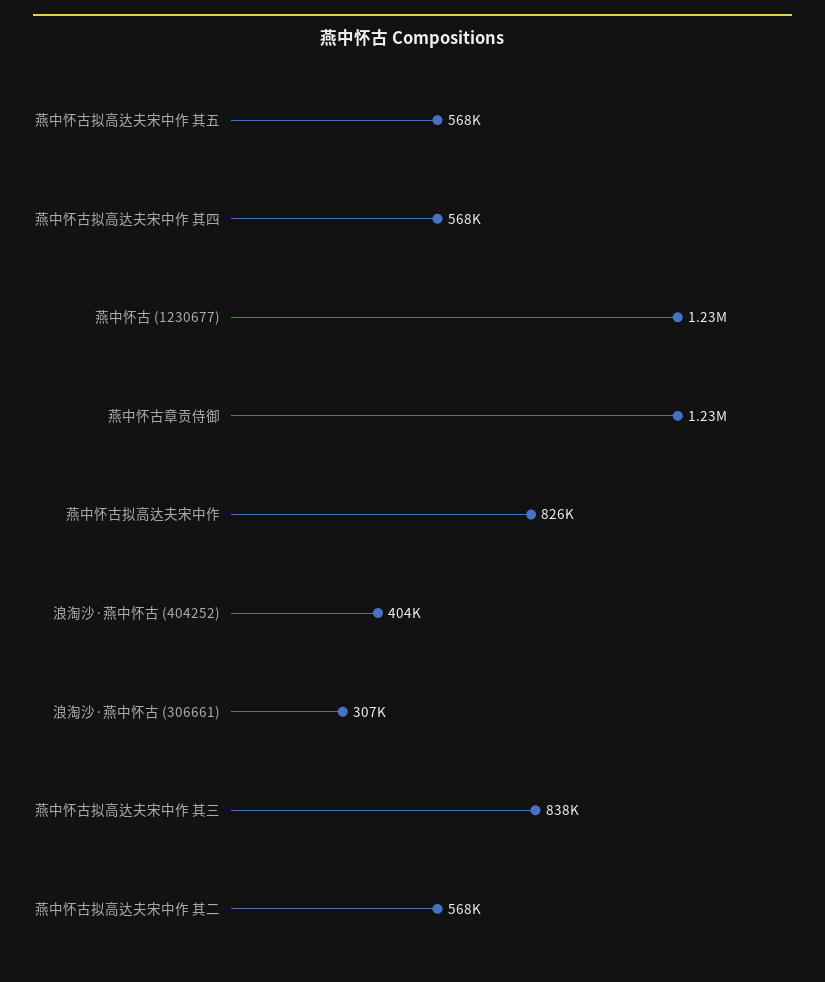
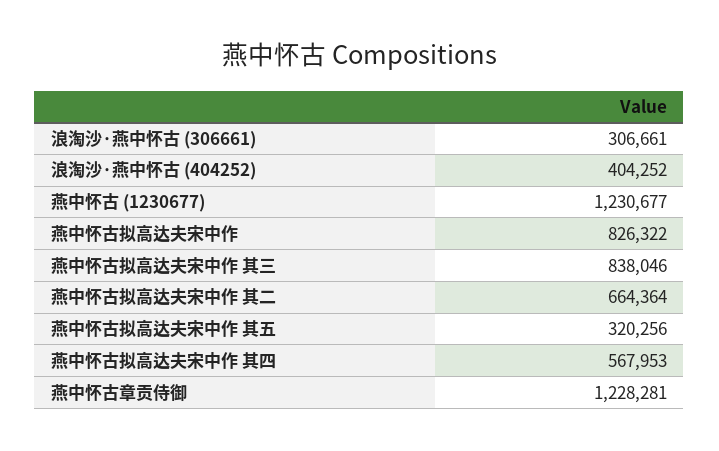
  {
-   "燕中怀古拟高达夫宋中作 其五": 568000,
+   "燕中怀古拟高达夫宋中作 其五": 320256,
    "燕中怀古拟高达夫宋中作 其四": 567953,
    "燕中怀古 (1230677)": 1230677,
    "燕中怀古章贡侍御": 1228281,
    "燕中怀古拟高达夫宋中作": 826322,
    "浪淘沙·燕中怀古 (404252)": 404252,
    "浪淘沙·燕中怀古 (306661)": 306661,
    "燕中怀古拟高达夫宋中作 其三": 838046,
-   "燕中怀古拟高达夫宋中作 其二": 568000
+   "燕中怀古拟高达夫宋中作 其二": 664364
  }

